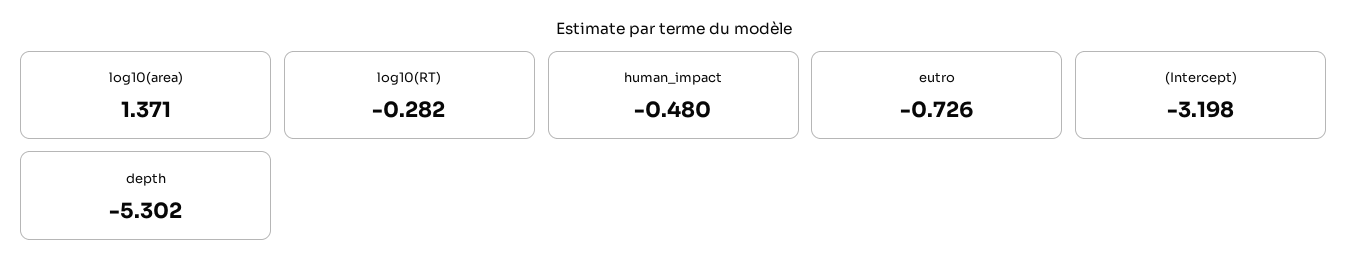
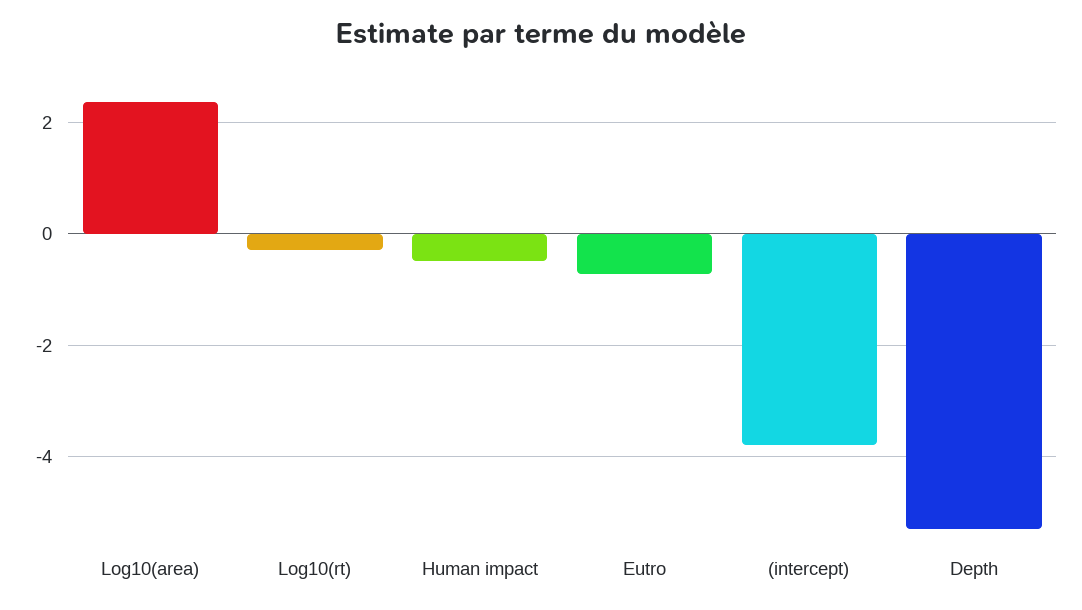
  {
-   "log10(area)": 1.371,
+   "log10(area)": 2.4,
    "log10(RT)": -0.282,
    "human_impact": -0.48,
    "eutro": -0.726,
-   "(Intercept)": -3.198,
+   "(Intercept)": -3.8,
    "depth": -5.302
  }

